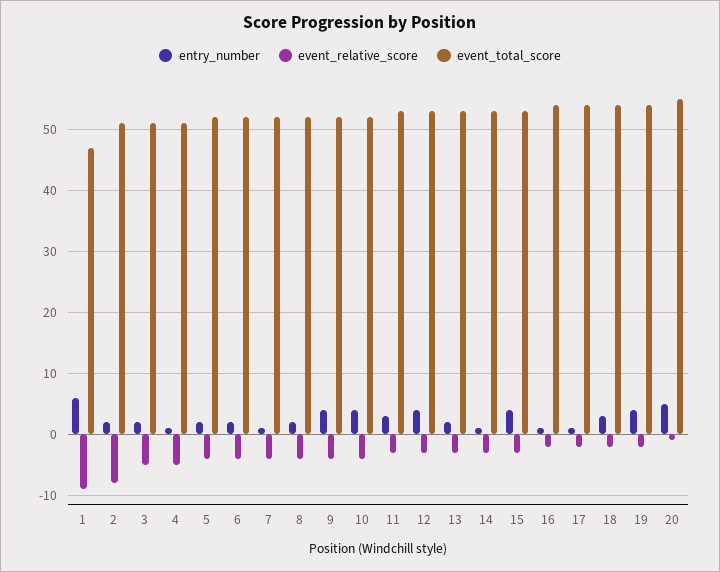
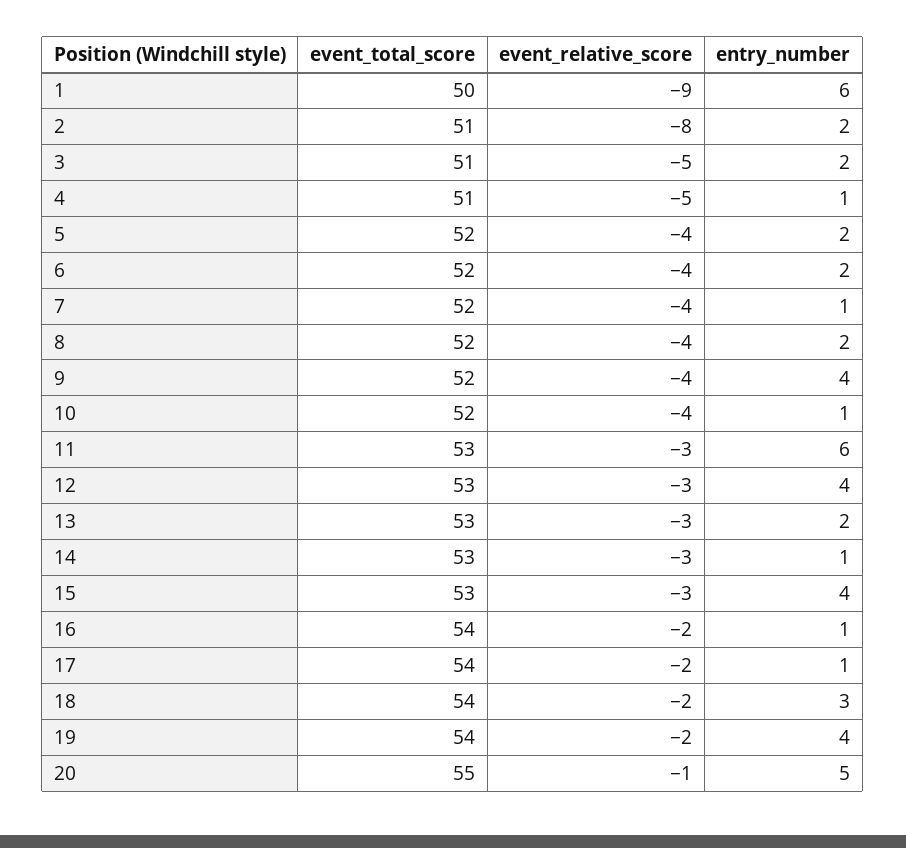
  {
    "entry_number": {
      "1": 6,
      "2": 2,
      "3": 2,
      "4": 1,
      "5": 2,
      "6": 2,
      "7": 1,
      "8": 2,
      "9": 4,
-     "10": 4,
+     "10": 1,
-     "11": 3,
+     "11": 6,
      "12": 4,
      "13": 2,
      "14": 1,
      "15": 4,
      "16": 1,
      "17": 1,
      "18": 3,
      "19": 4,
      "20": 5
    },
    "event_relative_score": {
      "1": -9,
      "2": -8,
      "3": -5,
      "4": -5,
      "5": -4,
      "6": -4,
      "7": -4,
      "8": -4,
      "9": -4,
      "10": -4,
      "11": -3,
      "12": -3,
      "13": -3,
      "14": -3,
      "15": -3,
      "16": -2,
      "17": -2,
      "18": -2,
      "19": -2,
      "20": -1
    },
    "event_total_score": {
-     "1": 47,
+     "1": 50,
      "2": 51,
      "3": 51,
      "4": 51,
      "5": 52,
      "6": 52,
      "7": 52,
      "8": 52,
      "9": 52,
      "10": 52,
      "11": 53,
      "12": 53,
      "13": 53,
      "14": 53,
      "15": 53,
      "16": 54,
      "17": 54,
      "18": 54,
      "19": 54,
      "20": 55
    }
  }

